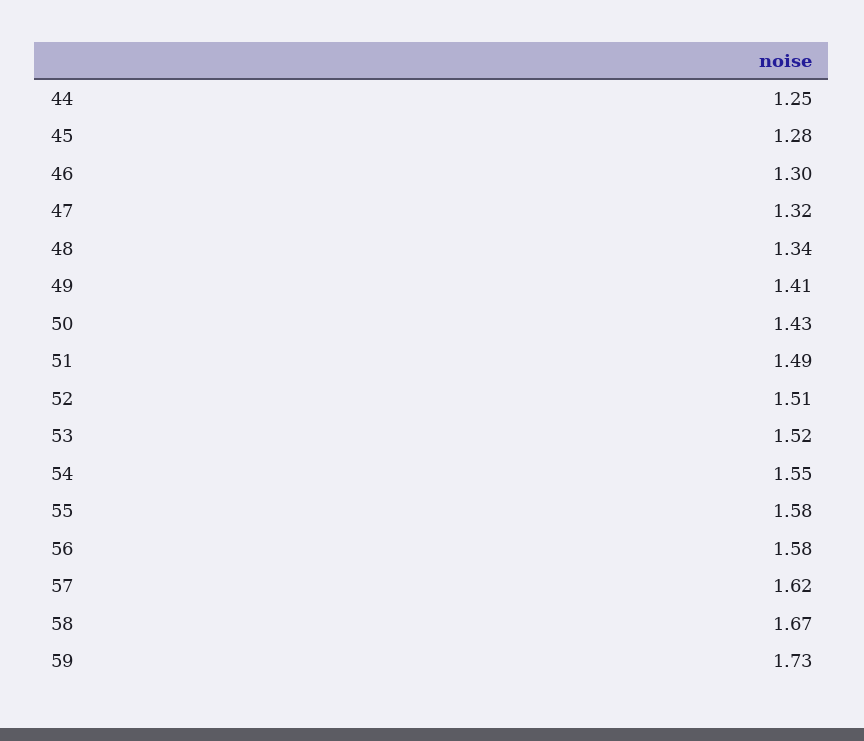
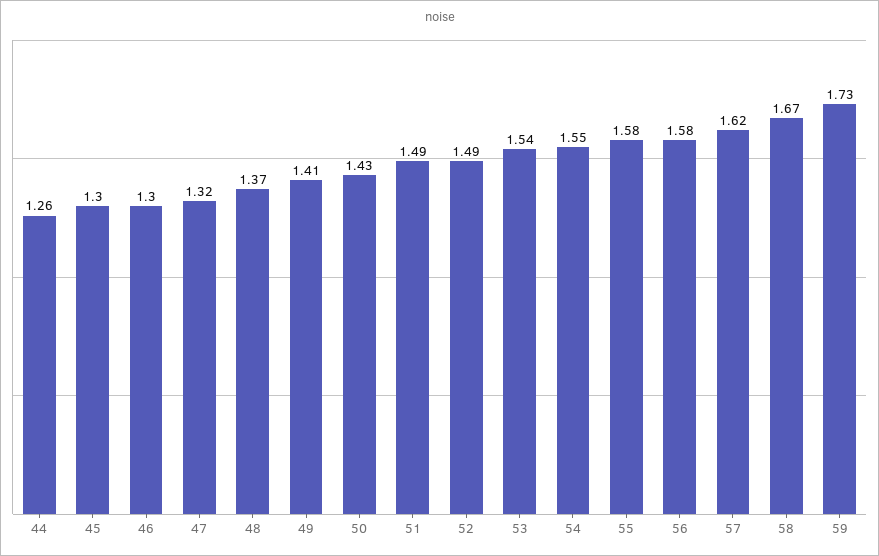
  {
-   "44": 1.25,
+   "44": 1.26,
-   "45": 1.28,
+   "45": 1.3,
    "46": 1.3,
    "47": 1.32,
-   "48": 1.34,
+   "48": 1.37,
    "49": 1.41,
    "50": 1.43,
    "51": 1.49,
-   "52": 1.51,
+   "52": 1.49,
-   "53": 1.52,
+   "53": 1.54,
    "54": 1.55,
    "55": 1.58,
    "56": 1.58,
    "57": 1.62,
    "58": 1.67,
    "59": 1.73
  }

